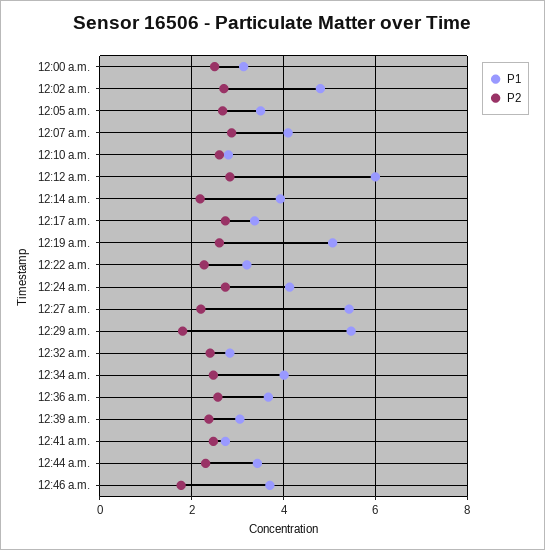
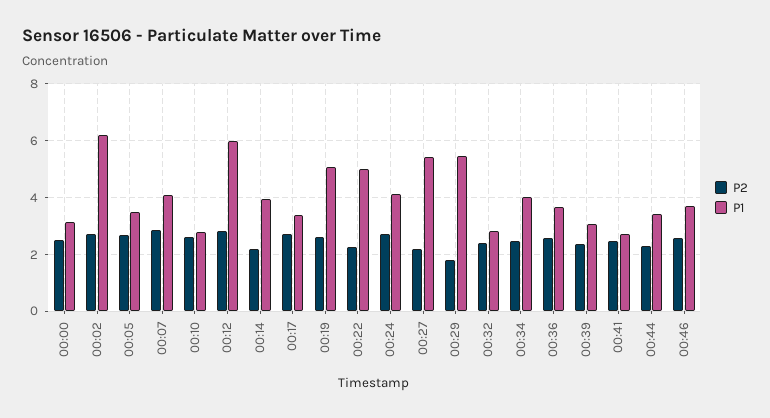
  {
    "P1": {
      "12:00 a.m.": 3.2,
-     "12:02 a.m.": 4.8,
+     "12:02 a.m.": 6.25,
      "12:05 a.m.": 3.6,
      "12:07 a.m.": 4.2,
      "12:10 a.m.": 2.8,
      "12:12 a.m.": 6,
      "12:14 a.m.": 4,
      "12:17 a.m.": 3.4,
      "12:19 a.m.": 5,
-     "12:22 a.m.": 3.2,
+     "12:22 a.m.": 5,
      "12:24 a.m.": 4.2,
      "12:27 a.m.": 5.4,
      "12:29 a.m.": 5.4,
      "12:32 a.m.": 2.8,
      "12:34 a.m.": 4,
      "12:36 a.m.": 3.6,
      "12:39 a.m.": 3,
      "12:41 a.m.": 2.8,
      "12:44 a.m.": 3.4,
      "12:46 a.m.": 3.8
    },
    "P2": {
      "12:00 a.m.": 2.6,
      "12:02 a.m.": 2.8,
      "12:05 a.m.": 2.6,
      "12:07 a.m.": 2.8,
      "12:10 a.m.": 2.6,
      "12:12 a.m.": 2.8,
      "12:14 a.m.": 2.2,
      "12:17 a.m.": 2.8,
      "12:19 a.m.": 2.6,
      "12:22 a.m.": 2.2,
      "12:24 a.m.": 2.8,
      "12:27 a.m.": 2.2,
      "12:29 a.m.": 1.8,
      "12:32 a.m.": 2.4,
      "12:34 a.m.": 2.4,
      "12:36 a.m.": 2.6,
      "12:39 a.m.": 2.4,
      "12:41 a.m.": 2.4,
      "12:44 a.m.": 2.4,
-     "12:46 a.m.": 1.8
+     "12:46 a.m.": 2.5
    }
  }

